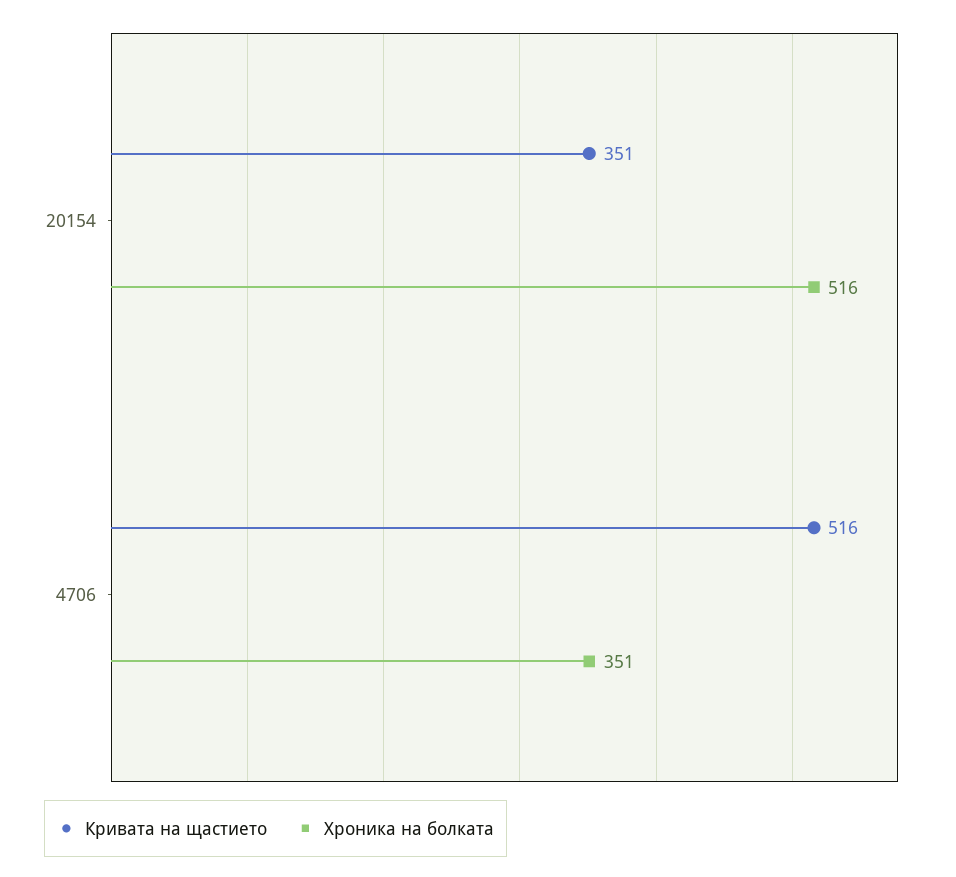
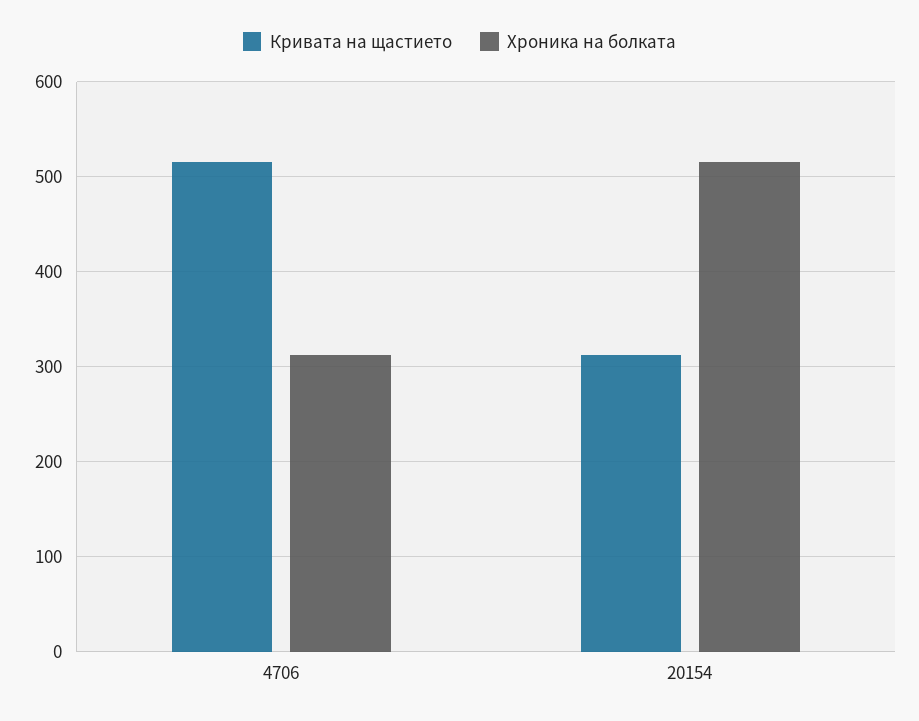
  {
    "Кривата на щастието": {
-     "20154": 351,
+     "20154": 310,
      "4706": 516
    },
    "Хроника на болката": {
      "20154": 516,
-     "4706": 351
+     "4706": 310
    }
  }

